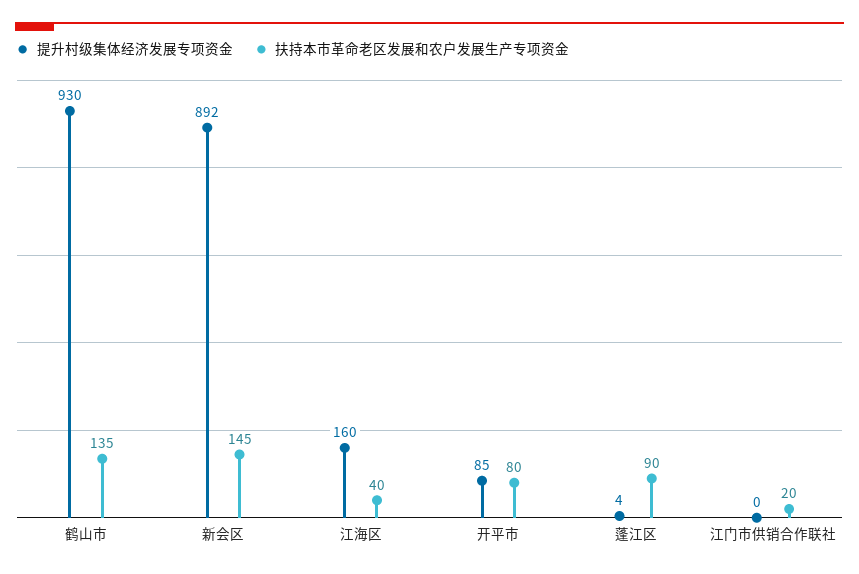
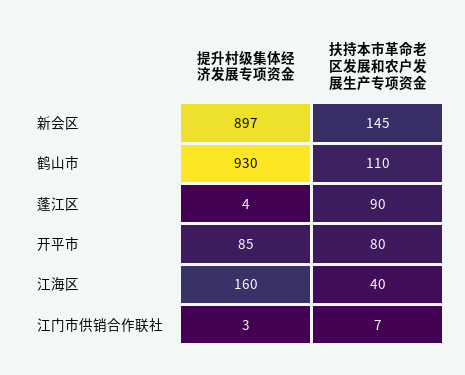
  {
    "提升村级集体经济发展专项资金": {
      "鹤山市": 930,
-     "新会区": 892,
+     "新会区": 897,
      "江海区": 160,
      "开平市": 85,
      "蓬江区": 4,
-     "江门市供销合作联社": 0
+     "江门市供销合作联社": 3
    },
    "扶持本市革命老区发展和农户发展生产专项资金": {
-     "鹤山市": 135,
+     "鹤山市": 110,
      "新会区": 145,
      "江海区": 40,
      "开平市": 80,
      "蓬江区": 90,
-     "江门市供销合作联社": 20
+     "江门市供销合作联社": 7
    }
  }

